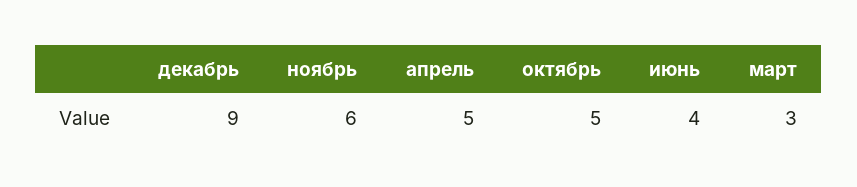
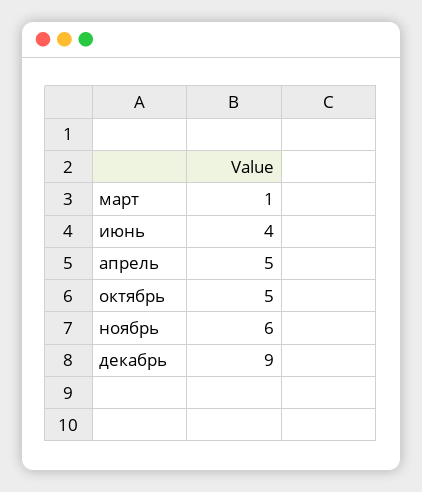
  {
    "декабрь": 9,
    "ноябрь": 6,
    "апрель": 5,
    "октябрь": 5,
    "июнь": 4,
-   "март": 3
+   "март": 1
  }

